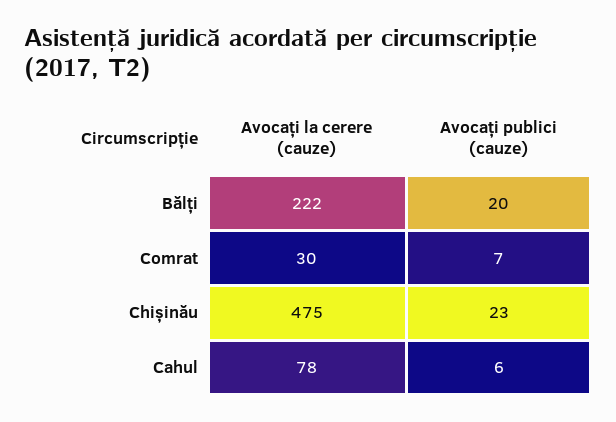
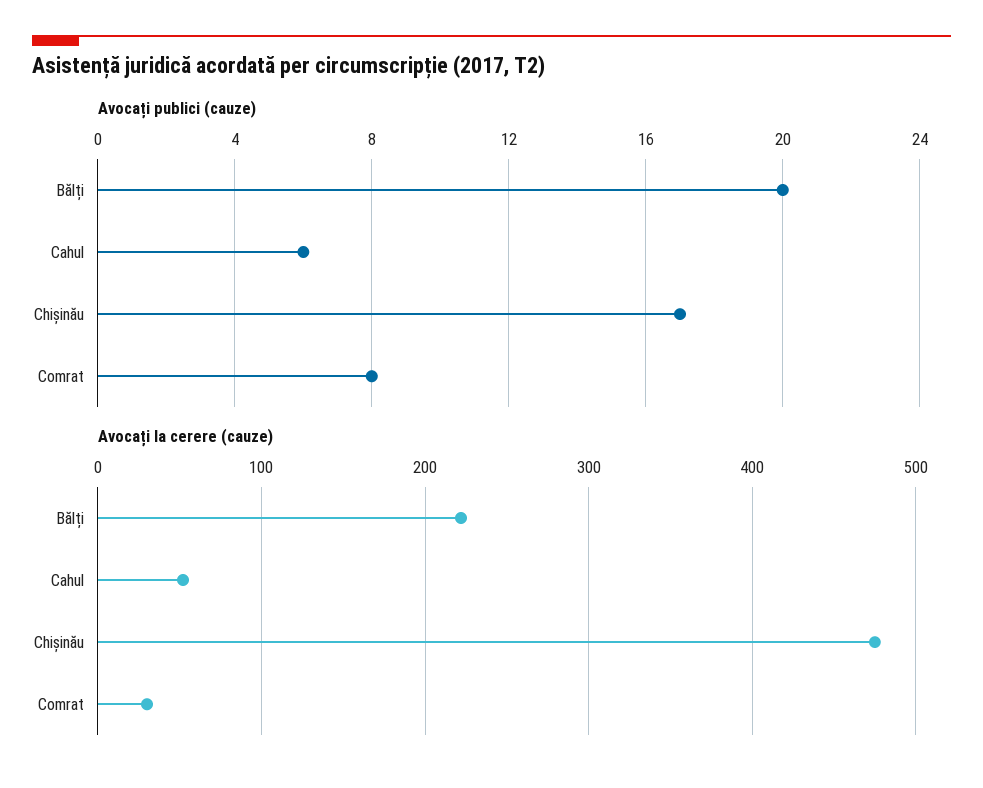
  {
    "Avocați la cerere (cauze)": {
      "Bălți": 222,
      "Comrat": 30,
      "Chișinău": 475,
-     "Cahul": 78
+     "Cahul": 50
    },
    "Avocați publici (cauze)": {
      "Bălți": 20,
-     "Comrat": 7,
+     "Comrat": 8,
-     "Chișinău": 23,
+     "Chișinău": 17,
      "Cahul": 6
    }
  }

